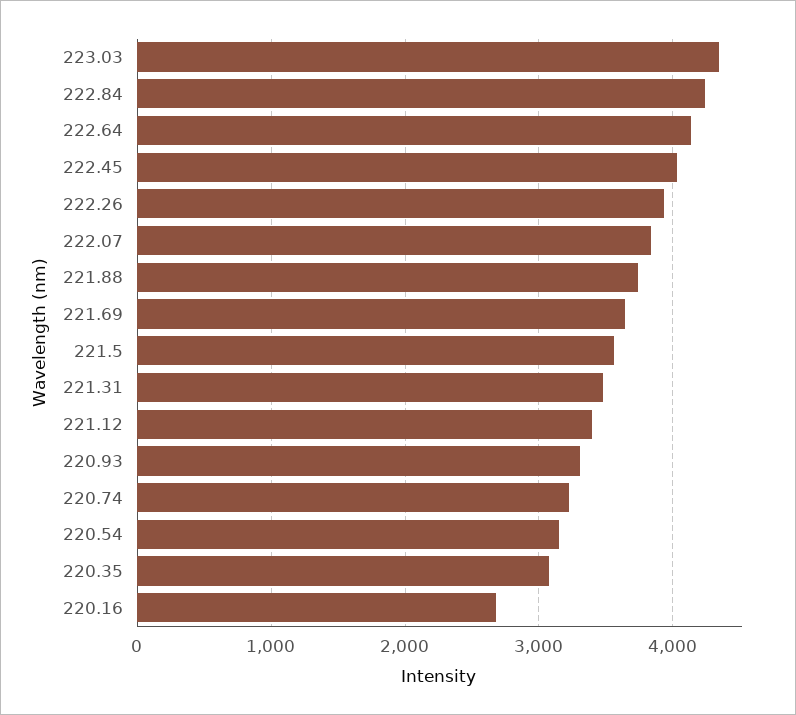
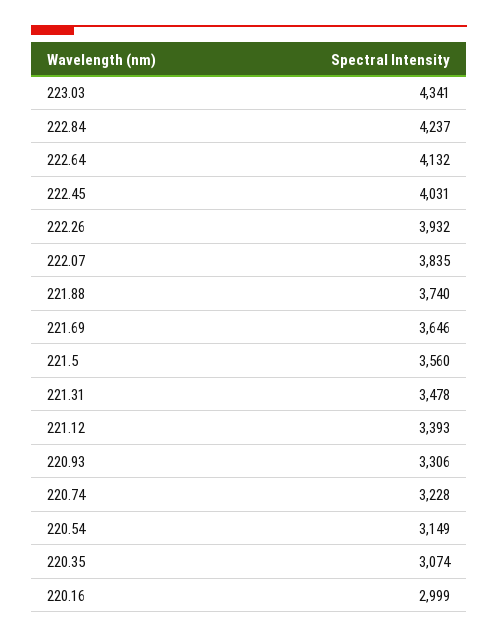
  {
    "223.03": 4341,
    "222.84": 4237,
    "222.64": 4132,
    "222.45": 4031,
    "222.26": 3932,
    "222.07": 3835,
    "221.88": 3740,
    "221.69": 3646,
    "221.5": 3560,
    "221.31": 3478,
    "221.12": 3393,
    "220.93": 3306,
    "220.74": 3228,
    "220.54": 3149,
    "220.35": 3074,
-   "220.16": 2700
+   "220.16": 2999
  }

